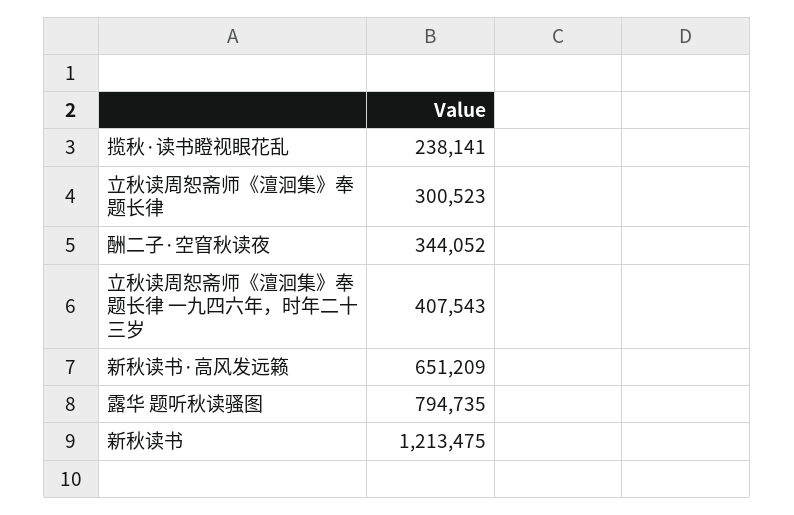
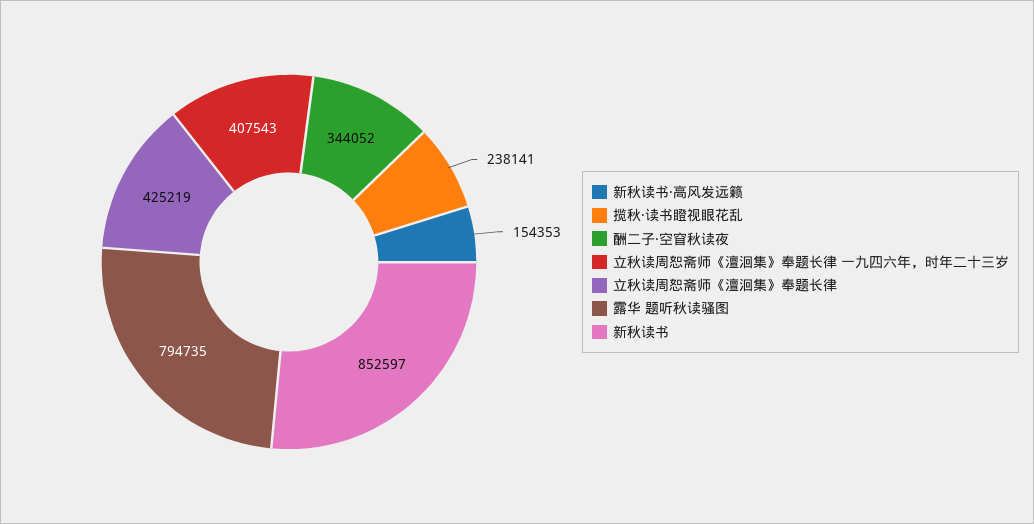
  {
    "揽秋·读书瞪视眼花乱": 238141,
-   "立秋读周恕斋师《澶洄集》奉题长律": 300523,
+   "立秋读周恕斋师《澶洄集》奉题长律": 425219,
    "酬二子·空窅秋读夜": 344052,
    "立秋读周恕斋师《澶洄集》奉题长律 一九四六年，时年二十三岁": 407543,
-   "新秋读书·高风发远籁": 651209,
+   "新秋读书·高风发远籁": 154353,
    "露华 题听秋读骚图": 794735,
-   "新秋读书": 1213475
+   "新秋读书": 852597
  }

